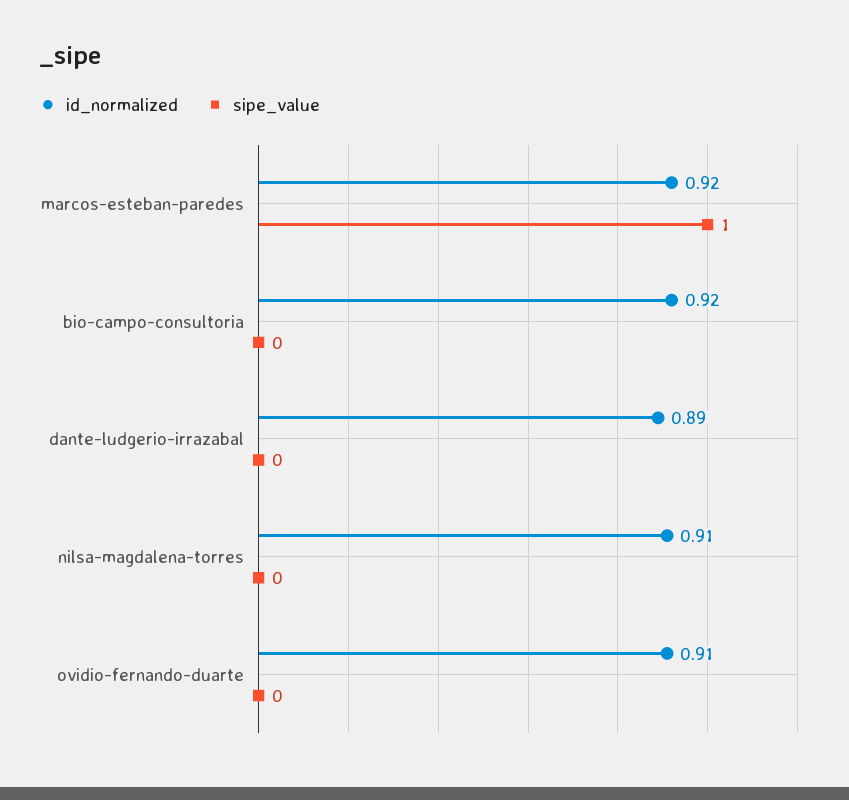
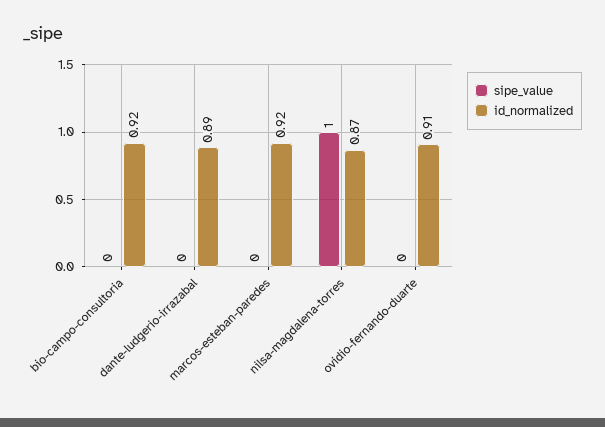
  {
    "id_normalized": {
      "marcos-esteban-paredes": 0.92,
      "bio-campo-consultoria": 0.92,
      "dante-ludgerio-irrazabal": 0.89,
-     "nilsa-magdalena-torres": 0.91,
+     "nilsa-magdalena-torres": 0.87,
      "ovidio-fernando-duarte": 0.91
    },
    "sipe_value": {
-     "marcos-esteban-paredes": 1,
+     "marcos-esteban-paredes": 0,
      "bio-campo-consultoria": 0,
      "dante-ludgerio-irrazabal": 0,
-     "nilsa-magdalena-torres": 0,
+     "nilsa-magdalena-torres": 1,
      "ovidio-fernando-duarte": 0
    }
  }

